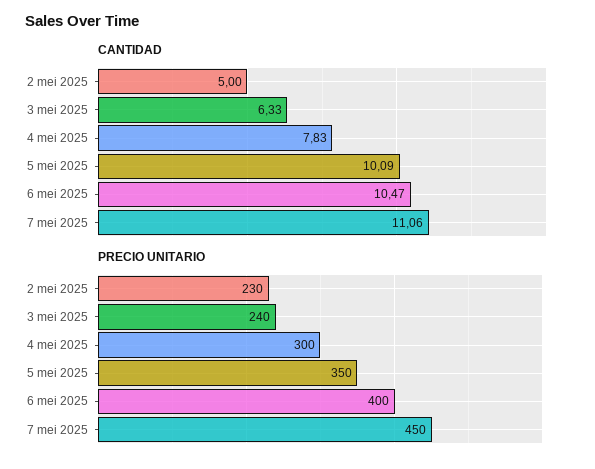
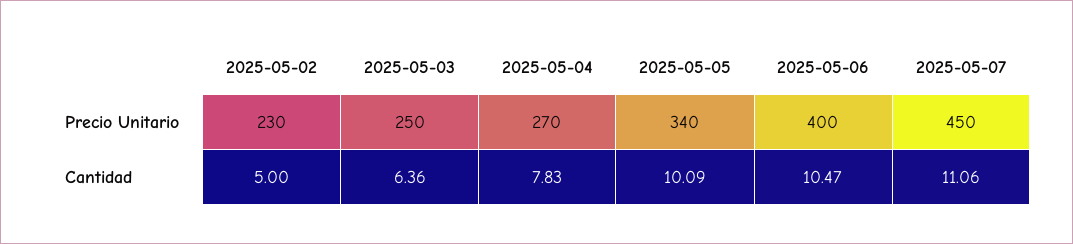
  {
    "CANTIDAD": {
      "2 mei 2025": 5,
-     "3 mei 2025": 6.33,
+     "3 mei 2025": 6.36,
      "4 mei 2025": 7.83,
      "5 mei 2025": 10.09,
      "6 mei 2025": 10.47,
      "7 mei 2025": 11.06
    },
    "PRECIO UNITARIO": {
      "2 mei 2025": 230,
-     "3 mei 2025": 240,
+     "3 mei 2025": 250,
-     "4 mei 2025": 300,
+     "4 mei 2025": 270,
-     "5 mei 2025": 350,
+     "5 mei 2025": 340,
      "6 mei 2025": 400,
      "7 mei 2025": 450
    }
  }

